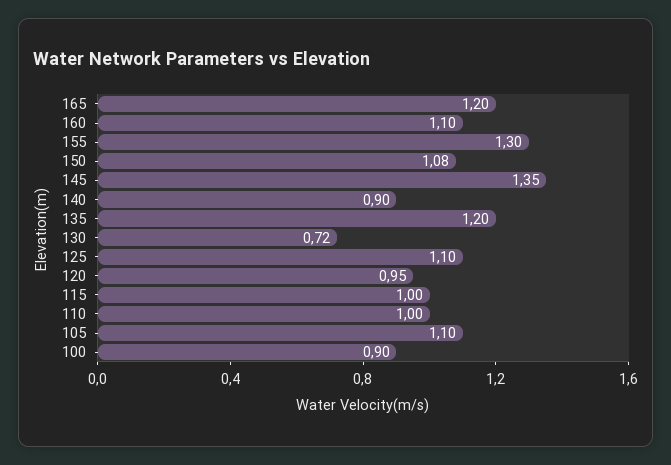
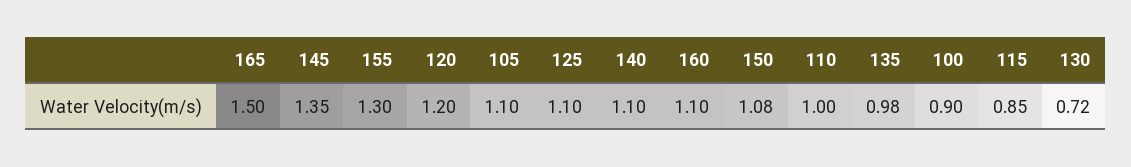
  {
-   "165": 1.2,
+   "165": 1.5,
    "160": 1.1,
    "155": 1.3,
    "150": 1.08,
    "145": 1.35,
-   "140": 0.9,
+   "140": 1.1,
-   "135": 1.2,
+   "135": 0.98,
    "130": 0.72,
    "125": 1.1,
-   "120": 0.95,
+   "120": 1.2,
-   "115": 1,
+   "115": 0.85,
    "110": 1,
    "105": 1.1,
    "100": 0.9
  }

